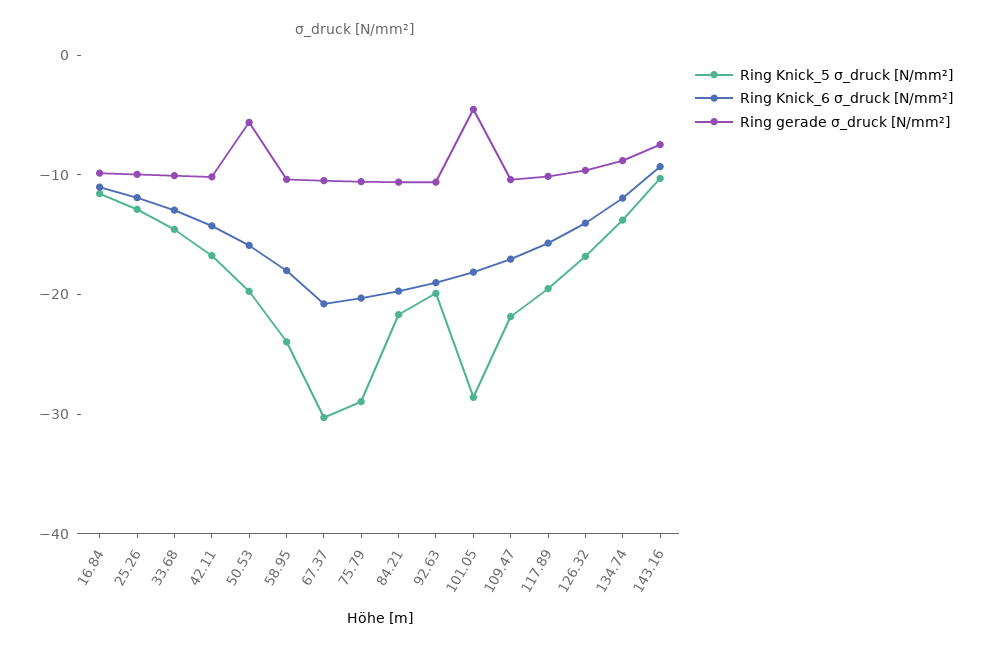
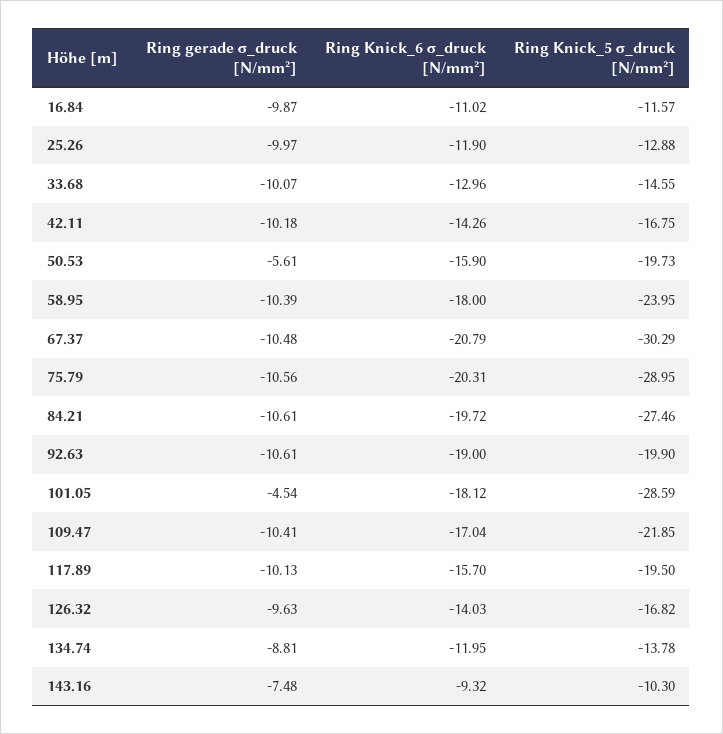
  {
    "Ring Knick_5 σ_druck [N/mm²]": {
      "16.84": -11.57,
      "25.26": -12.88,
      "33.68": -14.55,
      "42.11": -16.75,
      "50.53": -19.73,
      "58.95": -23.95,
      "67.37": -30.29,
      "75.79": -28.95,
-     "84.21": -22,
+     "84.21": -27.46,
      "92.63": -19.9,
      "101.05": -28.59,
      "109.47": -21.85,
      "117.89": -19.5,
      "126.32": -16.82,
      "134.74": -13.78,
      "143.16": -10.3
    },
    "Ring Knick_6 σ_druck [N/mm²]": {
      "16.84": -11.02,
      "25.26": -11.9,
      "33.68": -12.96,
      "42.11": -14.26,
      "50.53": -15.9,
      "58.95": -18,
      "67.37": -20.79,
      "75.79": -20.31,
      "84.21": -19.72,
      "92.63": -19,
      "101.05": -18.12,
      "109.47": -17.04,
      "117.89": -15.7,
      "126.32": -14.03,
      "134.74": -11.95,
      "143.16": -9.32
    },
    "Ring gerade σ_druck [N/mm²]": {
      "16.84": -9.87,
      "25.26": -9.97,
      "33.68": -10.07,
      "42.11": -10.18,
      "50.53": -5.61,
      "58.95": -10.39,
      "67.37": -10.48,
      "75.79": -10.56,
      "84.21": -10.61,
      "92.63": -10.61,
      "101.05": -4.54,
      "109.47": -10.41,
      "117.89": -10.13,
      "126.32": -9.63,
      "134.74": -8.81,
      "143.16": -7.48
    }
  }

